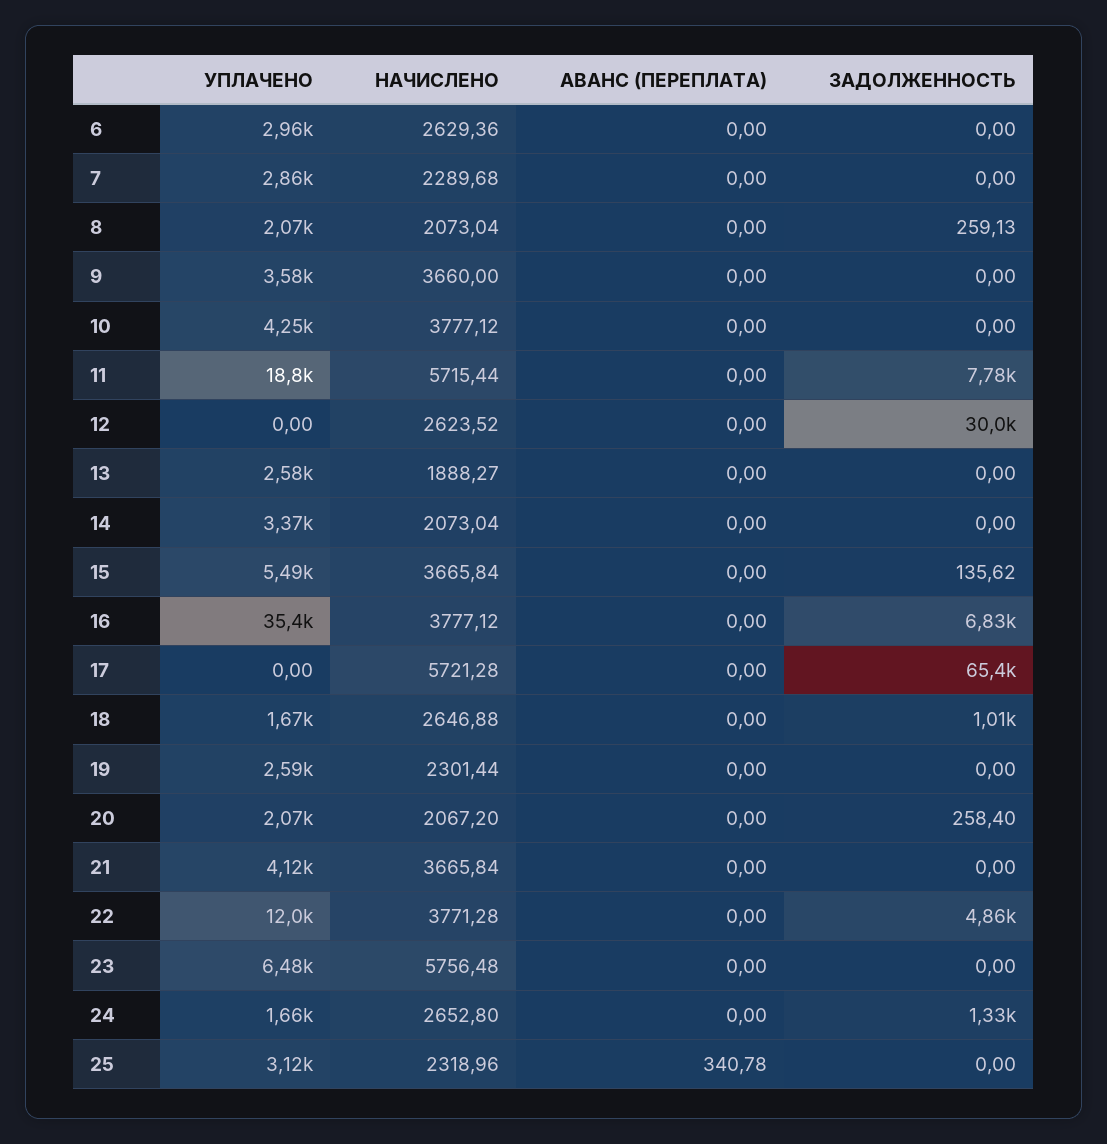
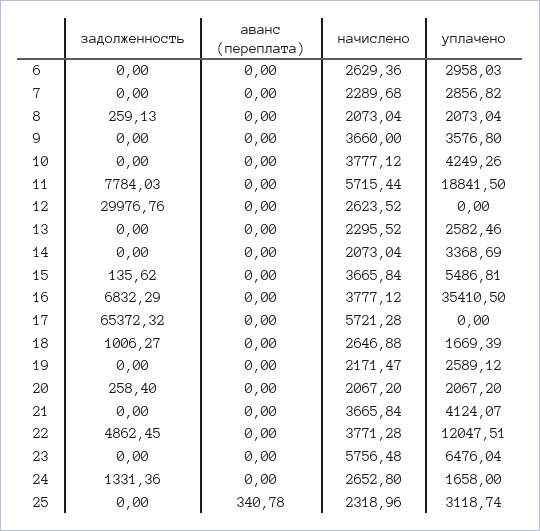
  {
    "УПЛАЧЕНО": {
      "6": 2958.03,
      "7": 2856.82,
      "8": 2073.04,
      "9": 3576.8,
      "10": 4249.26,
      "11": 18841.5,
      "12": 0,
      "13": 2582.46,
      "14": 3368.69,
      "15": 5486.81,
      "16": 35410.5,
      "17": 0,
      "18": 1669.39,
      "19": 2589.12,
      "20": 2067.2,
      "21": 4124.07,
      "22": 12047.51,
      "23": 6476.04,
      "24": 1658,
      "25": 3118.74
    },
    "НАЧИСЛЕНО": {
      "6": 2629.36,
      "7": 2289.68,
      "8": 2073.04,
      "9": 3660,
      "10": 3777.12,
      "11": 5715.44,
      "12": 2623.52,
-     "13": 1888.27,
+     "13": 2295.52,
      "14": 2073.04,
      "15": 3665.84,
      "16": 3777.12,
      "17": 5721.28,
      "18": 2646.88,
-     "19": 2301.44,
+     "19": 2171.47,
      "20": 2067.2,
      "21": 3665.84,
      "22": 3771.28,
      "23": 5756.48,
      "24": 2652.8,
      "25": 2318.96
    },
    "АВАНС (ПЕРЕПЛАТА)": {
      "6": 0,
      "7": 0,
      "8": 0,
      "9": 0,
      "10": 0,
      "11": 0,
      "12": 0,
      "13": 0,
      "14": 0,
      "15": 0,
      "16": 0,
      "17": 0,
      "18": 0,
      "19": 0,
      "20": 0,
      "21": 0,
      "22": 0,
      "23": 0,
      "24": 0,
      "25": 340.78
    },
    "ЗАДОЛЖЕННОСТЬ": {
      "6": 0,
      "7": 0,
      "8": 259.13,
      "9": 0,
      "10": 0,
      "11": 7784.03,
      "12": 29976.76,
      "13": 0,
      "14": 0,
      "15": 135.62,
      "16": 6832.29,
      "17": 65372.32,
      "18": 1006.27,
      "19": 0,
      "20": 258.4,
      "21": 0,
      "22": 4862.45,
      "23": 0,
      "24": 1331.36,
      "25": 0
    }
  }

